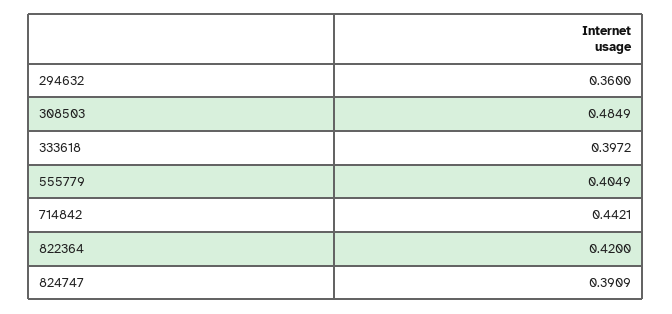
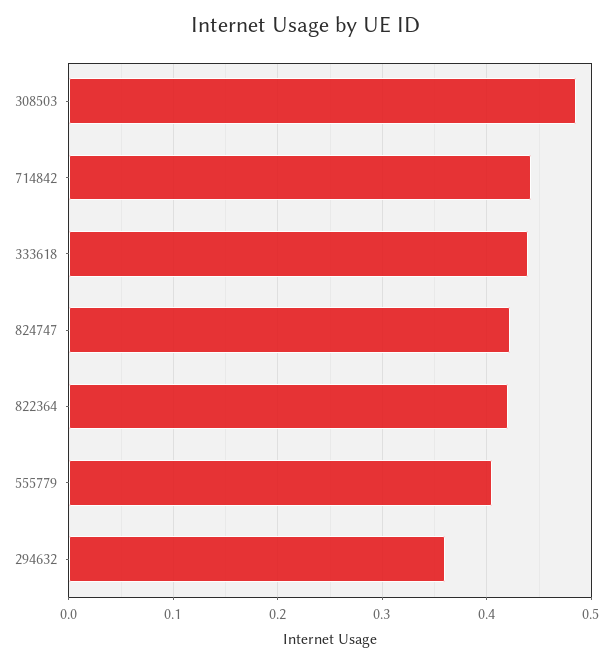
  {
    "294632": 0.36,
    "308503": 0.4849,
-   "333618": 0.3972,
+   "333618": 0.44,
    "555779": 0.4049,
    "714842": 0.4421,
    "822364": 0.42,
-   "824747": 0.3909
+   "824747": 0.42
  }

